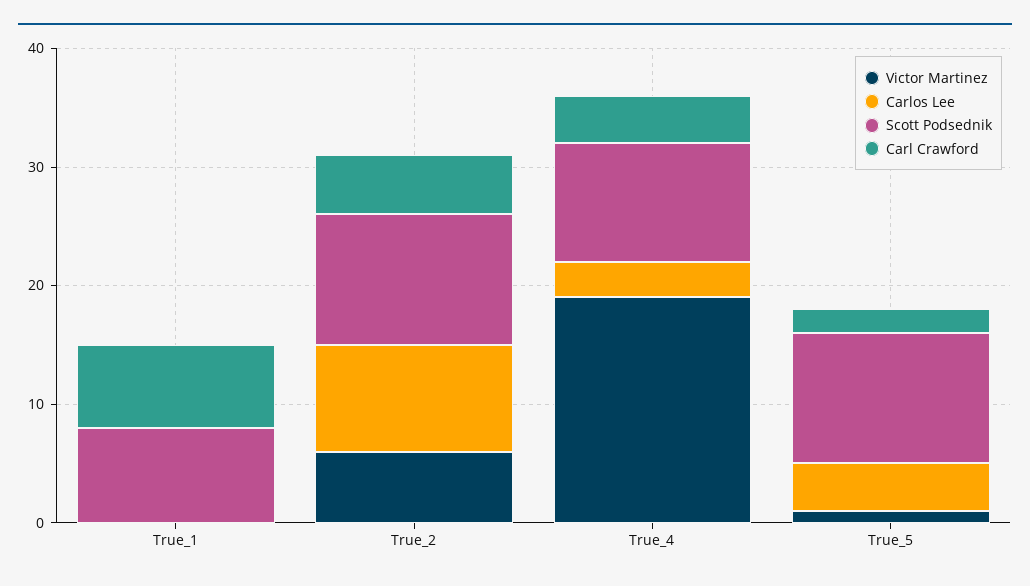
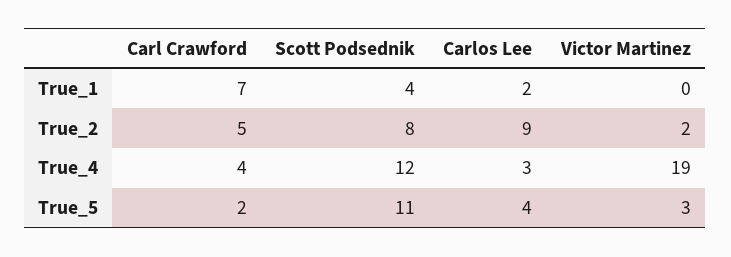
  {
    "Victor Martinez": {
      "True_1": 0,
-     "True_2": 6,
+     "True_2": 2,
      "True_4": 19,
-     "True_5": 1
+     "True_5": 3
    },
    "Carlos Lee": {
-     "True_1": 0,
+     "True_1": 2,
      "True_2": 9,
      "True_4": 3,
      "True_5": 4
    },
    "Scott Podsednik": {
-     "True_1": 8,
+     "True_1": 4,
-     "True_2": 11,
+     "True_2": 8,
-     "True_4": 10,
+     "True_4": 12,
      "True_5": 11
    },
    "Carl Crawford": {
      "True_1": 7,
      "True_2": 5,
      "True_4": 4,
      "True_5": 2
    }
  }

